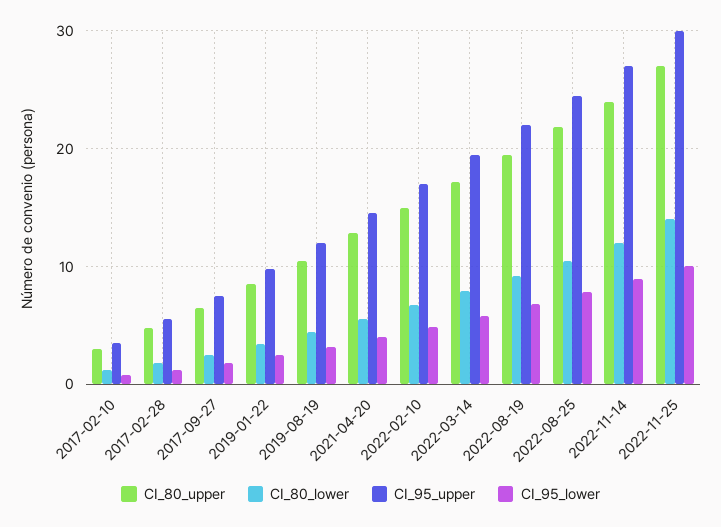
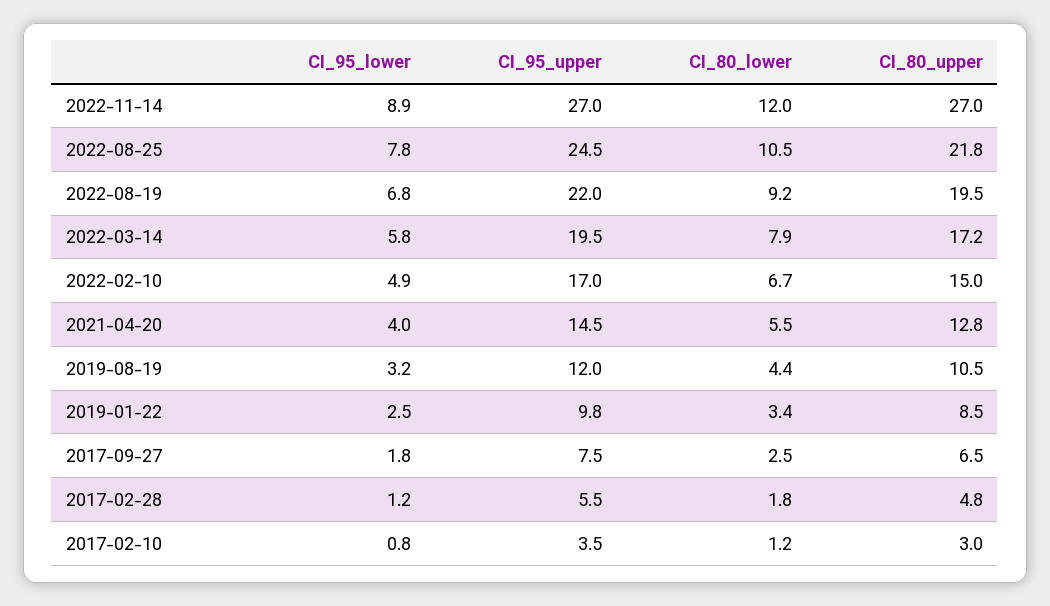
  {
    "CI_80_upper": {
      "2017-02-10": 3,
      "2017-02-28": 4.8,
      "2017-09-27": 6.5,
      "2019-01-22": 8.5,
      "2019-08-19": 10.5,
      "2021-04-20": 12.8,
      "2022-02-10": 15,
      "2022-03-14": 17.2,
      "2022-08-19": 19.5,
      "2022-08-25": 21.8,
-     "2022-11-14": 24,
+     "2022-11-14": 27
-     "2022-11-25": 27
    },
    "CI_80_lower": {
      "2017-02-10": 1.2,
      "2017-02-28": 1.8,
      "2017-09-27": 2.5,
      "2019-01-22": 3.4,
      "2019-08-19": 4.4,
      "2021-04-20": 5.5,
      "2022-02-10": 6.7,
      "2022-03-14": 7.9,
      "2022-08-19": 9.2,
      "2022-08-25": 10.5,
-     "2022-11-14": 12,
+     "2022-11-14": 12
-     "2022-11-25": 14
    },
    "CI_95_upper": {
      "2017-02-10": 3.5,
      "2017-02-28": 5.5,
      "2017-09-27": 7.5,
      "2019-01-22": 9.8,
      "2019-08-19": 12,
      "2021-04-20": 14.5,
      "2022-02-10": 17,
      "2022-03-14": 19.5,
      "2022-08-19": 22,
      "2022-08-25": 24.5,
-     "2022-11-14": 27,
+     "2022-11-14": 27
-     "2022-11-25": 30
    },
    "CI_95_lower": {
      "2017-02-10": 0.8,
      "2017-02-28": 1.2,
      "2017-09-27": 1.8,
      "2019-01-22": 2.5,
      "2019-08-19": 3.2,
      "2021-04-20": 4,
      "2022-02-10": 4.9,
      "2022-03-14": 5.8,
      "2022-08-19": 6.8,
      "2022-08-25": 7.8,
-     "2022-11-14": 8.9,
+     "2022-11-14": 8.9
-     "2022-11-25": 10
    }
  }

